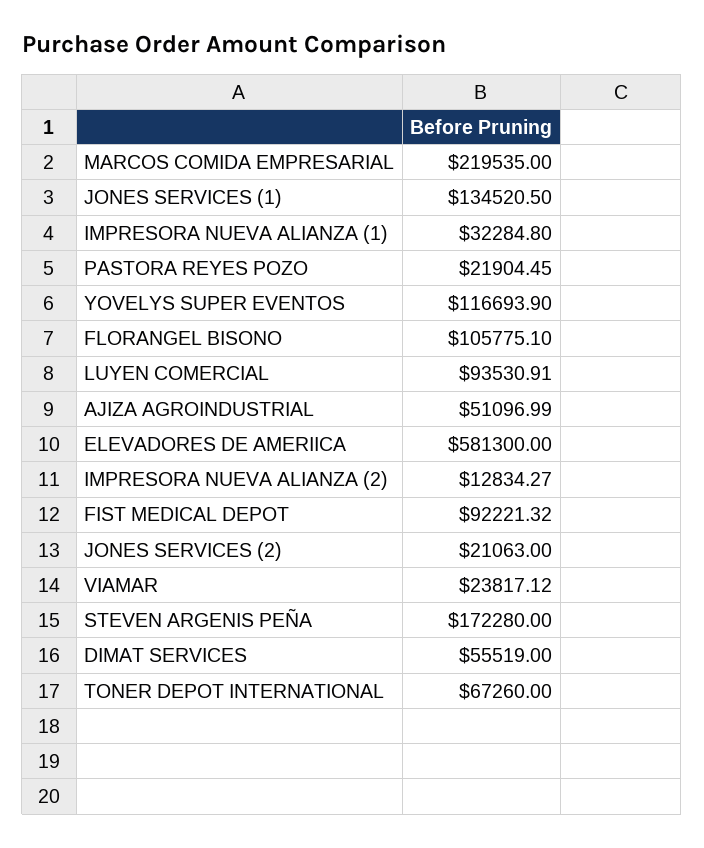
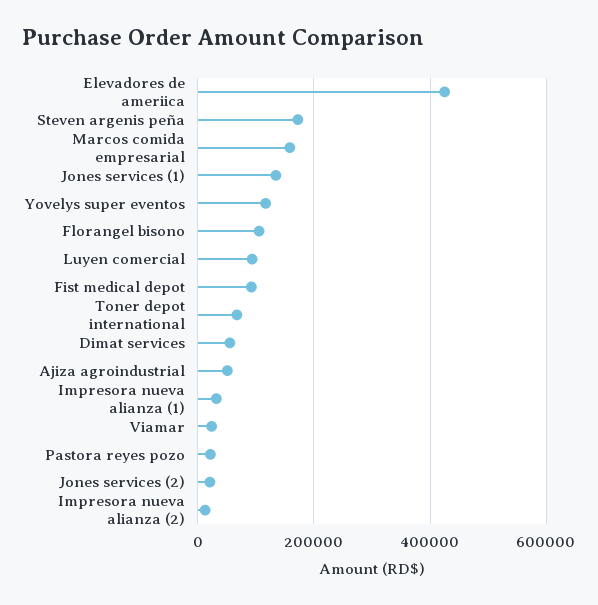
  {
-   "MARCOS COMIDA EMPRESARIAL": 219535,
+   "MARCOS COMIDA EMPRESARIAL": 160000,
    "JONES SERVICES (1)": 134520.5,
    "IMPRESORA NUEVA ALIANZA (1)": 32284.8,
    "PASTORA REYES POZO": 21904.45,
    "YOVELYS SUPER EVENTOS": 116693.9,
    "FLORANGEL BISONO": 105775.1,
    "LUYEN COMERCIAL": 93530.91,
    "AJIZA AGROINDUSTRIAL": 51096.99,
-   "ELEVADORES DE AMERIICA": 581300,
+   "ELEVADORES DE AMERIICA": 420000,
    "IMPRESORA NUEVA ALIANZA (2)": 12834.27,
    "FIST MEDICAL DEPOT": 92221.32,
    "JONES SERVICES (2)": 21063,
    "VIAMAR": 23817.12,
    "STEVEN ARGENIS PEÑA": 172280,
    "DIMAT SERVICES": 55519,
    "TONER DEPOT INTERNATIONAL": 67260
  }

